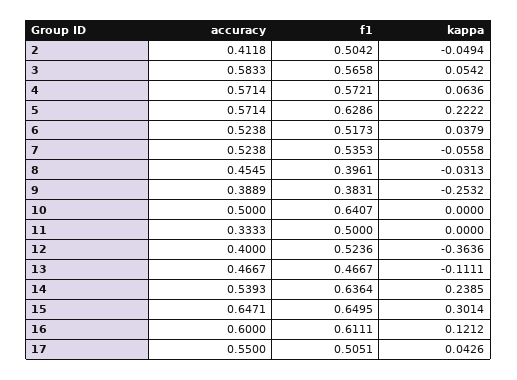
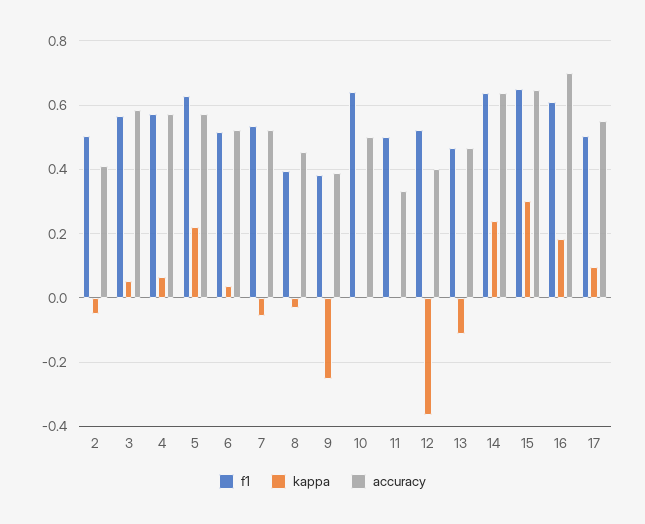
  {
    "accuracy": {
      "2": 0.4118,
      "3": 0.5833,
      "4": 0.5714,
      "5": 0.5714,
      "6": 0.5238,
      "7": 0.5238,
      "8": 0.4545,
      "9": 0.3889,
      "10": 0.5,
      "11": 0.3333,
      "12": 0.4,
      "13": 0.4667,
-     "14": 0.5393,
+     "14": 0.64,
      "15": 0.6471,
-     "16": 0.6,
+     "16": 0.7,
      "17": 0.55
    },
    "f1": {
      "2": 0.5042,
      "3": 0.5658,
      "4": 0.5721,
      "5": 0.6286,
      "6": 0.5173,
      "7": 0.5353,
      "8": 0.3961,
      "9": 0.3831,
      "10": 0.6407,
      "11": 0.5,
      "12": 0.5236,
      "13": 0.4667,
      "14": 0.6364,
      "15": 0.6495,
      "16": 0.6111,
      "17": 0.5051
    },
    "kappa": {
      "2": -0.0494,
      "3": 0.0542,
      "4": 0.0636,
      "5": 0.2222,
      "6": 0.0379,
      "7": -0.0558,
      "8": -0.0313,
      "9": -0.2532,
      "10": 0,
      "11": 0,
      "12": -0.3636,
      "13": -0.1111,
      "14": 0.2385,
      "15": 0.3014,
-     "16": 0.1212,
+     "16": 0.18,
-     "17": 0.0426
+     "17": 0.1
    }
  }

